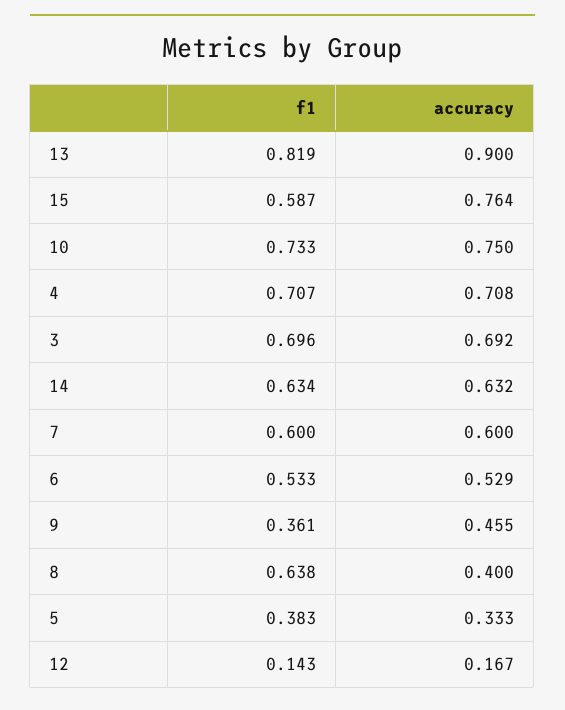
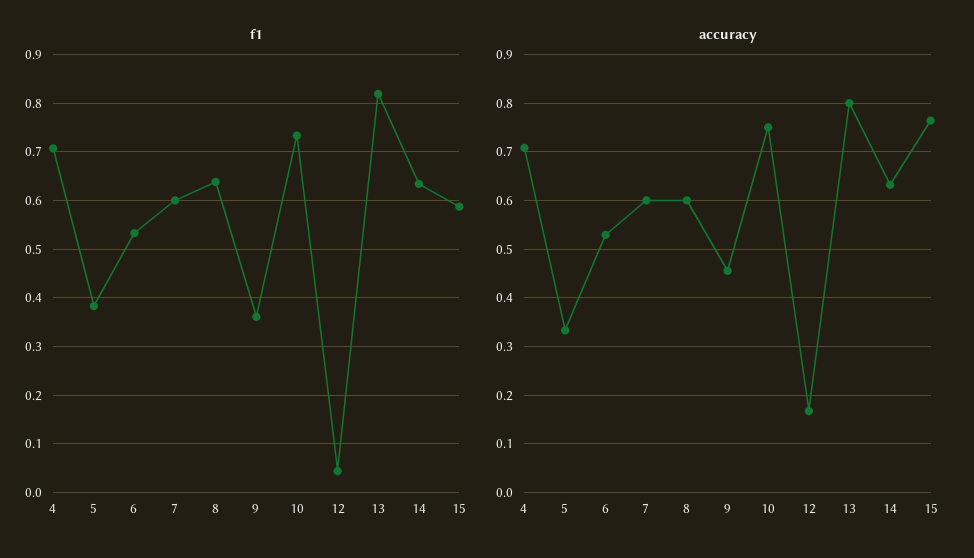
  {
    "f1": {
      "13": 0.819,
      "15": 0.587,
      "10": 0.733,
      "4": 0.707,
-     "3": 0.696,
      "14": 0.634,
      "7": 0.6,
      "6": 0.533,
      "9": 0.361,
      "8": 0.638,
      "5": 0.383,
-     "12": 0.143
+     "12": 0.04
    },
    "accuracy": {
-     "13": 0.9,
+     "13": 0.8,
      "15": 0.764,
      "10": 0.75,
      "4": 0.708,
-     "3": 0.692,
      "14": 0.632,
      "7": 0.6,
      "6": 0.529,
      "9": 0.455,
-     "8": 0.4,
+     "8": 0.6,
      "5": 0.333,
      "12": 0.167
    }
  }

